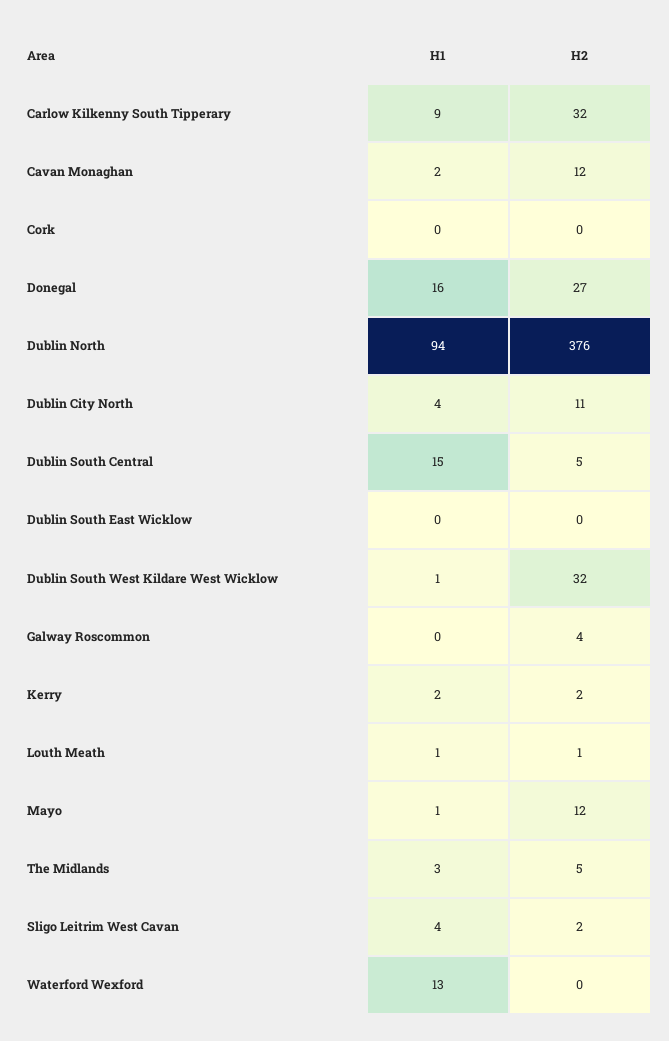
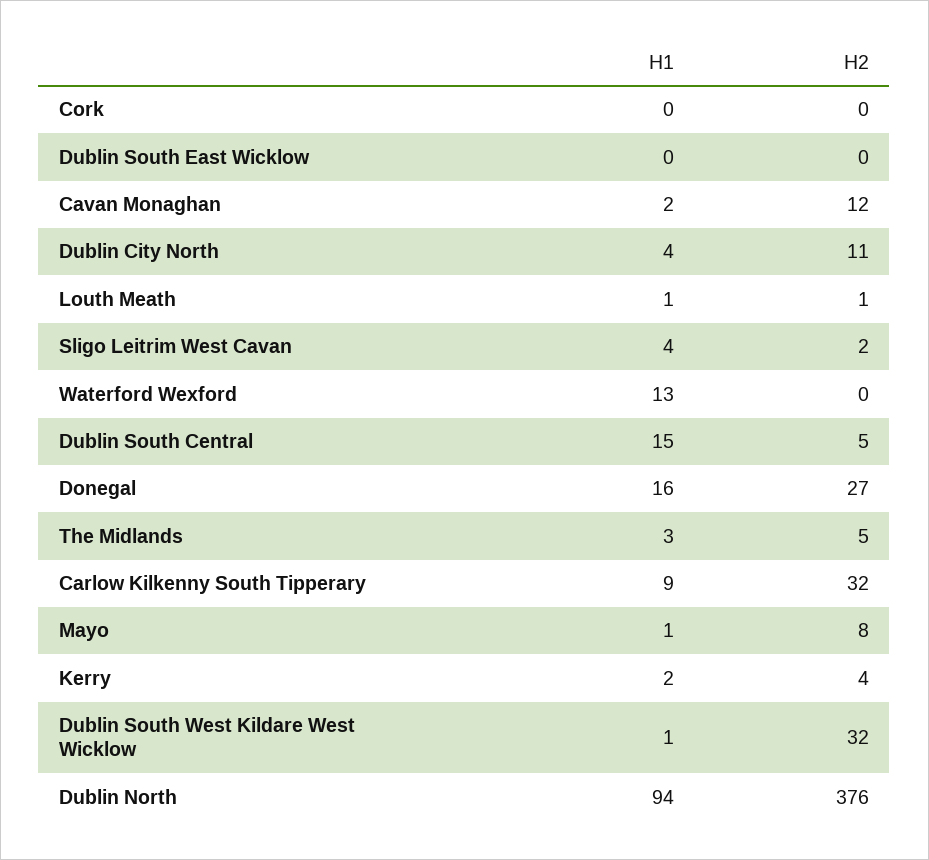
  {
    "H1": {
      "Carlow Kilkenny South Tipperary": 9,
      "Cavan Monaghan": 2,
      "Cork": 0,
      "Donegal": 16,
      "Dublin North": 94,
      "Dublin City North": 4,
      "Dublin South Central": 15,
      "Dublin South East Wicklow": 0,
      "Dublin South West Kildare West Wicklow": 1,
-     "Galway Roscommon": 0,
      "Kerry": 2,
      "Louth Meath": 1,
      "Mayo": 1,
      "The Midlands": 3,
      "Sligo Leitrim West Cavan": 4,
      "Waterford Wexford": 13
    },
    "H2": {
      "Carlow Kilkenny South Tipperary": 32,
      "Cavan Monaghan": 12,
      "Cork": 0,
      "Donegal": 27,
      "Dublin North": 376,
      "Dublin City North": 11,
      "Dublin South Central": 5,
      "Dublin South East Wicklow": 0,
      "Dublin South West Kildare West Wicklow": 32,
-     "Galway Roscommon": 4,
-     "Kerry": 2,
+     "Kerry": 4,
      "Louth Meath": 1,
-     "Mayo": 12,
+     "Mayo": 8,
      "The Midlands": 5,
      "Sligo Leitrim West Cavan": 2,
      "Waterford Wexford": 0
    }
  }

